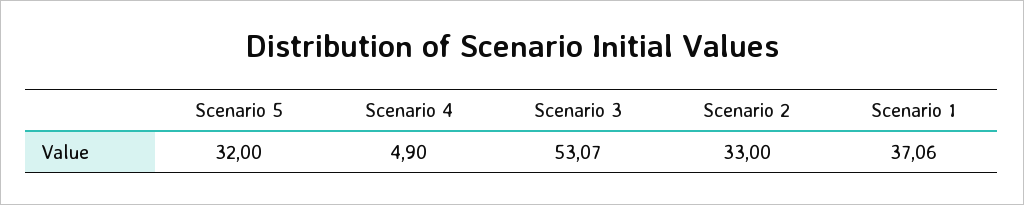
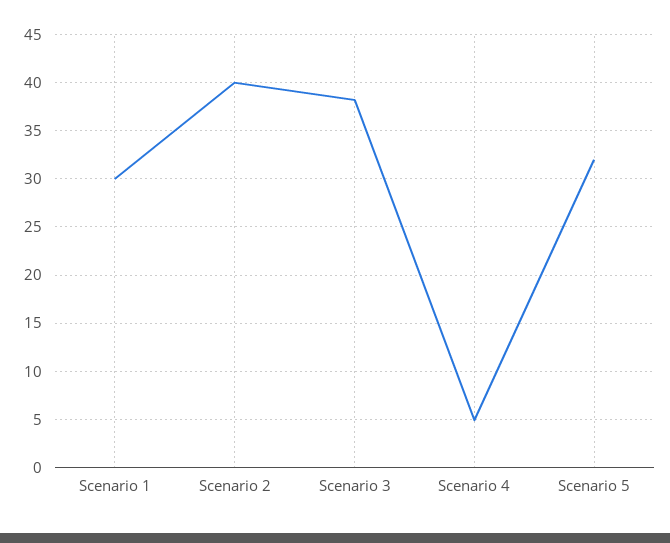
  {
    "Scenario 5": 32,
    "Scenario 4": 4.9,
-   "Scenario 3": 53.07,
+   "Scenario 3": 38,
-   "Scenario 2": 33,
+   "Scenario 2": 40,
-   "Scenario 1": 37.06
+   "Scenario 1": 30
  }

